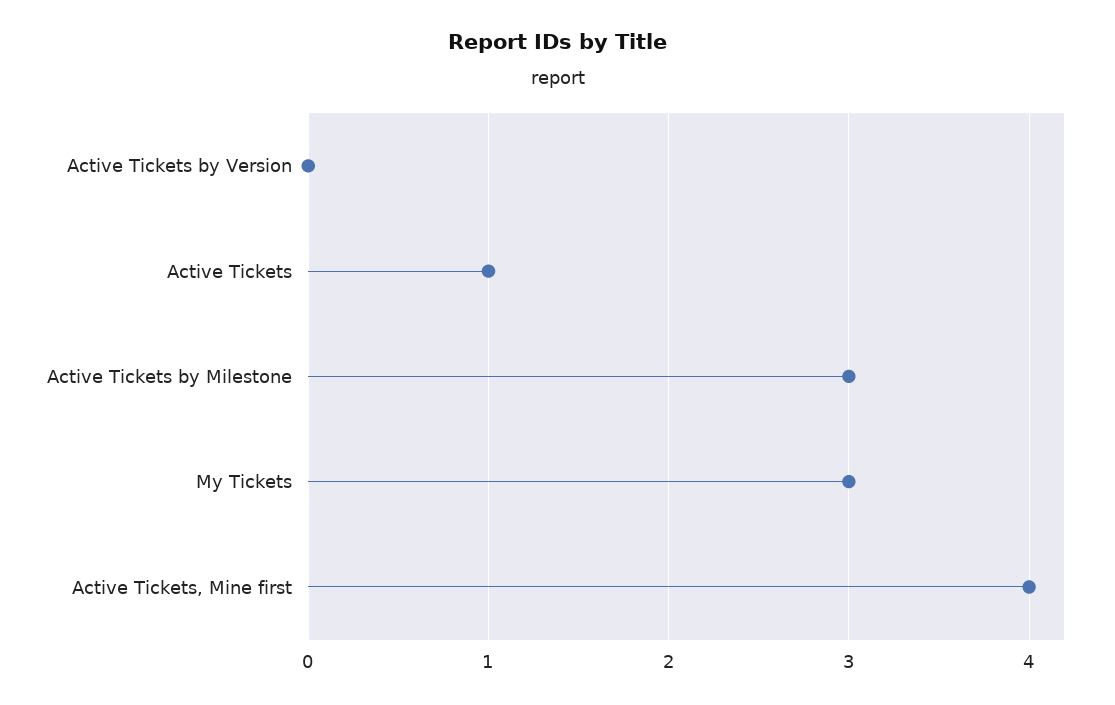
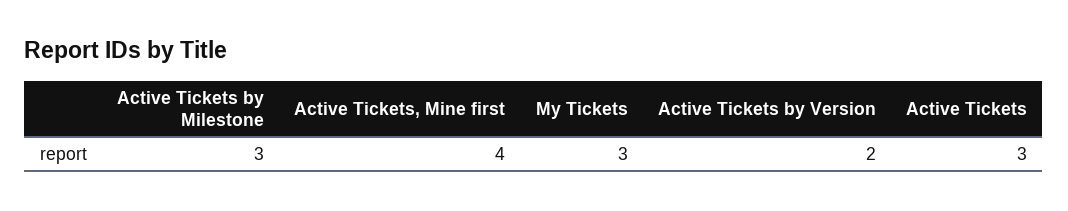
  {
-   "Active Tickets by Version": 0,
+   "Active Tickets by Version": 2,
-   "Active Tickets": 1,
+   "Active Tickets": 3,
    "Active Tickets by Milestone": 3,
    "My Tickets": 3,
    "Active Tickets, Mine first": 4
  }

